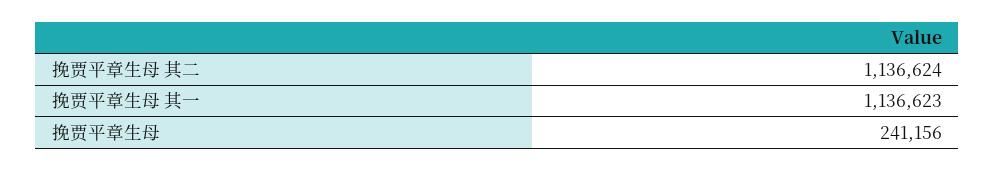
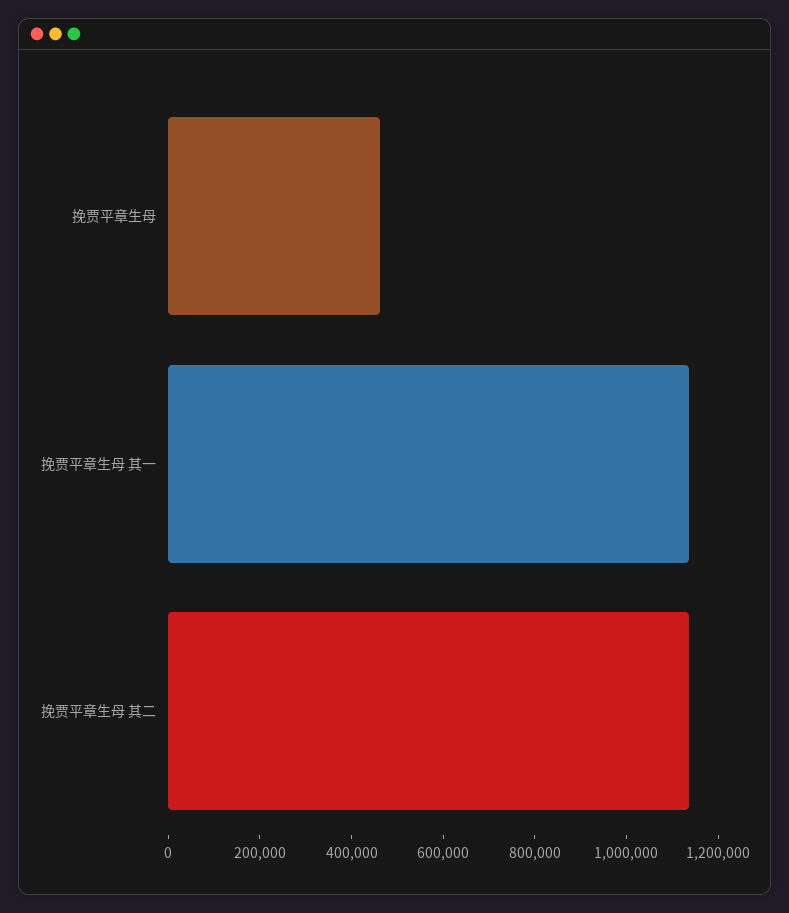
  {
    "挽贾平章生母 其二": 1136624,
    "挽贾平章生母 其一": 1136623,
-   "挽贾平章生母": 241156
+   "挽贾平章生母": 450000
  }

